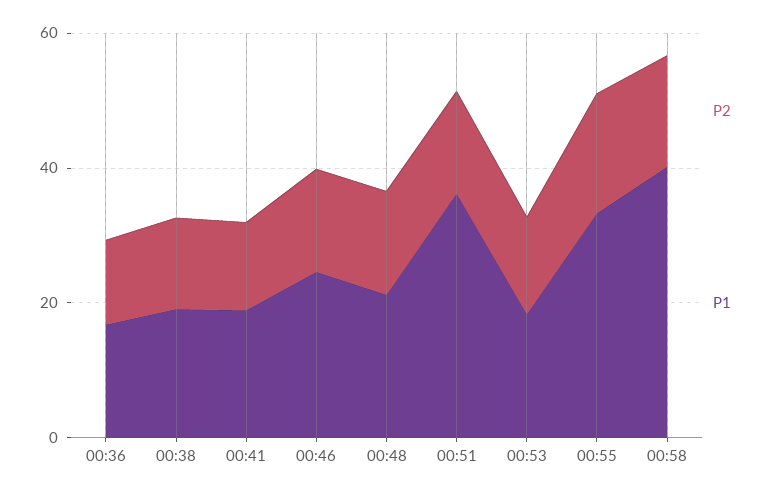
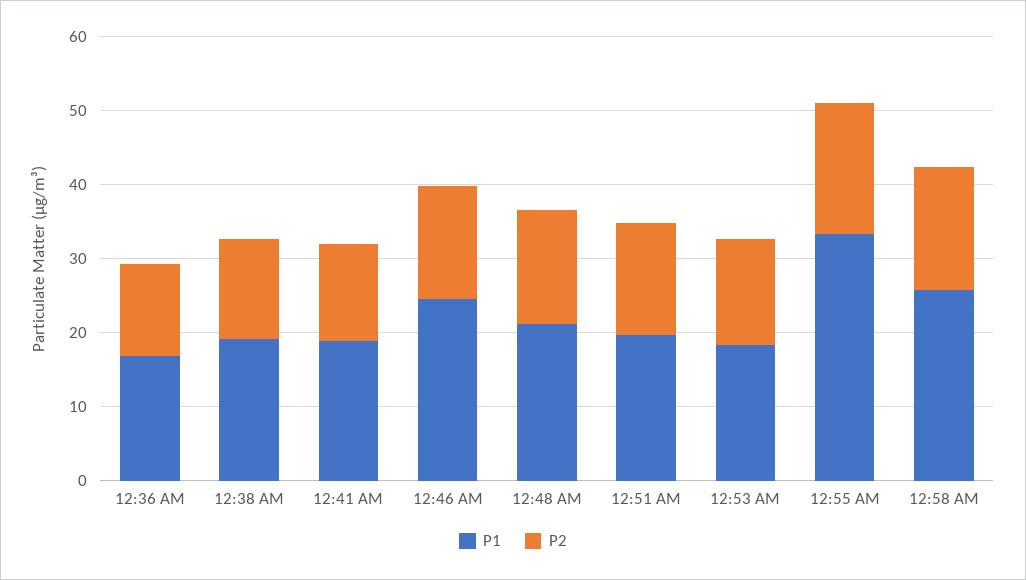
  {
    "P2": {
      "00:36": 12,
      "00:38": 14,
      "00:41": 14,
      "00:46": 16,
      "00:48": 16,
      "00:51": 16,
      "00:53": 14,
      "00:55": 18,
      "00:58": 16
    },
    "P1": {
      "00:36": 16,
      "00:38": 20,
      "00:41": 18,
      "00:46": 24,
      "00:48": 22,
-     "00:51": 35,
+     "00:51": 20,
      "00:53": 18,
      "00:55": 34,
-     "00:58": 40
+     "00:58": 26
    }
  }

